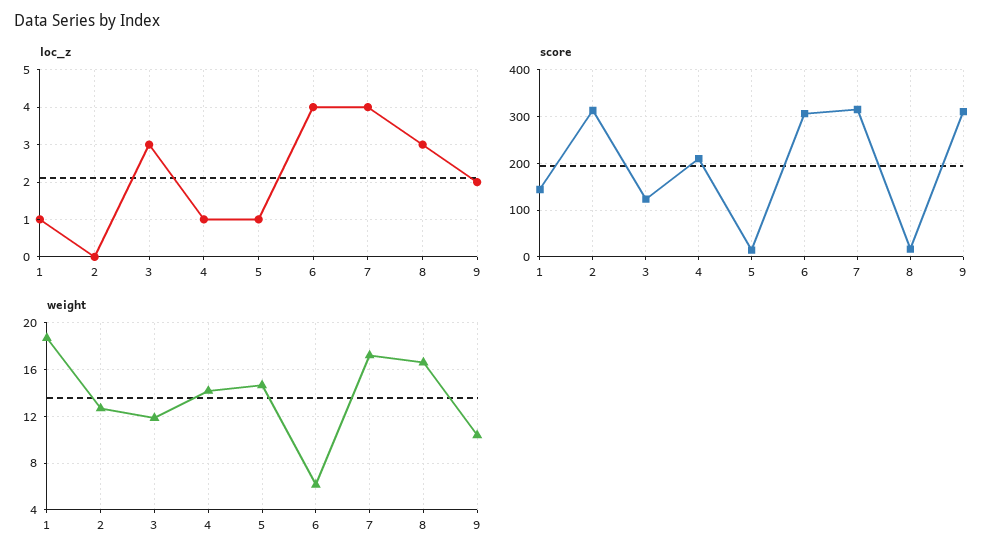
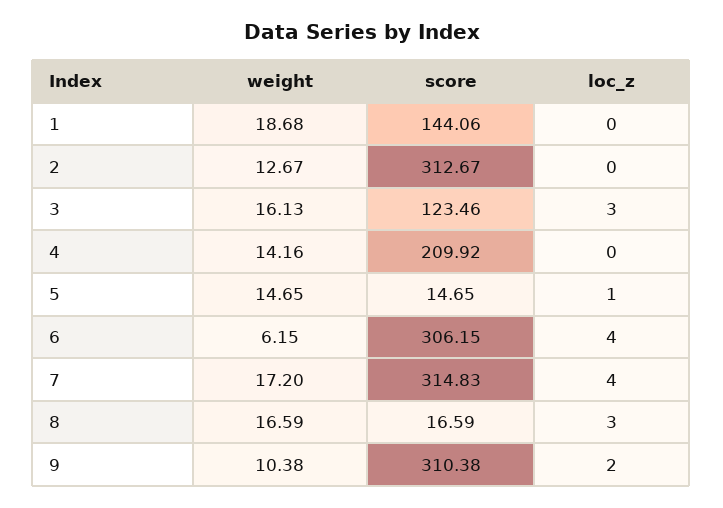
  {
    "loc_z": {
-     "1": 1,
+     "1": 0,
      "2": 0,
      "3": 3,
-     "4": 1,
+     "4": 0,
      "5": 1,
      "6": 4,
      "7": 4,
      "8": 3,
      "9": 2
    },
    "score": {
      "1": 144.06,
      "2": 312.67,
      "3": 123.46,
      "4": 209.92,
      "5": 14.65,
      "6": 306.15,
      "7": 314.83,
      "8": 16.59,
      "9": 310.38
    },
    "weight": {
      "1": 18.68,
      "2": 12.67,
-     "3": 12,
+     "3": 16.13,
      "4": 14.16,
      "5": 14.65,
      "6": 6.15,
      "7": 17.2,
      "8": 16.59,
      "9": 10.38
    }
  }

